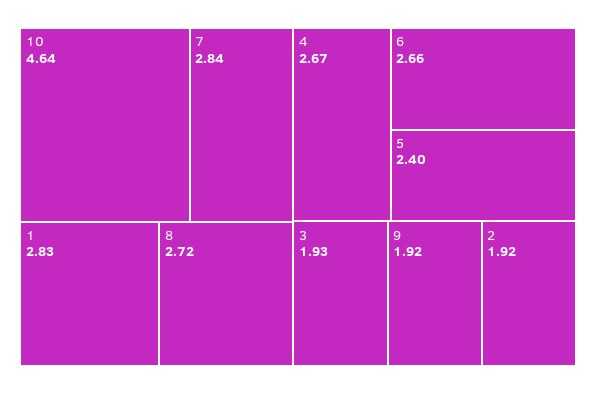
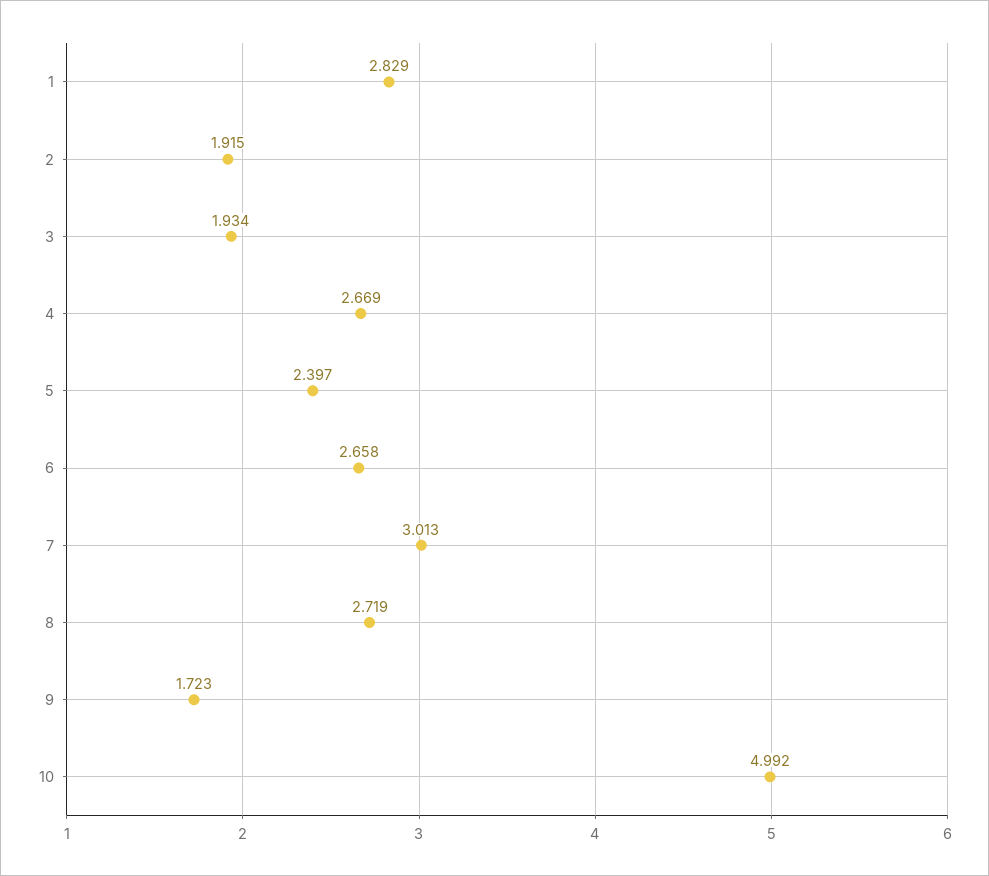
  {
-   "10": 4.64,
+   "10": 4.992,
-   "7": 2.84,
+   "7": 3.013,
    "1": 2.829,
    "8": 2.719,
    "4": 2.669,
    "6": 2.658,
    "5": 2.397,
    "3": 1.934,
-   "9": 1.92,
+   "9": 1.723,
    "2": 1.915
  }

